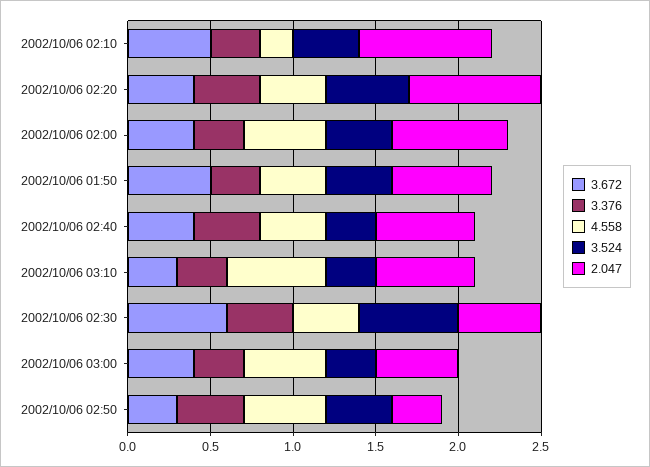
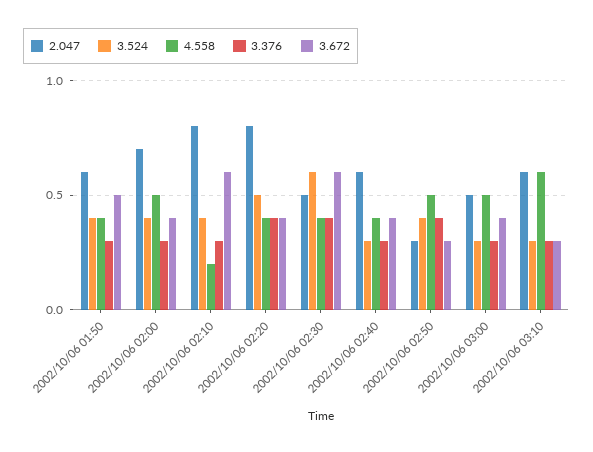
  {
    "3.672": {
-     "2002/10/06 02:10": 0.5,
+     "2002/10/06 02:10": 0.6,
      "2002/10/06 02:20": 0.4,
      "2002/10/06 02:00": 0.4,
      "2002/10/06 01:50": 0.5,
      "2002/10/06 02:40": 0.4,
      "2002/10/06 03:10": 0.3,
      "2002/10/06 02:30": 0.6,
      "2002/10/06 03:00": 0.4,
      "2002/10/06 02:50": 0.3
    },
    "3.376": {
      "2002/10/06 02:10": 0.3,
      "2002/10/06 02:20": 0.4,
      "2002/10/06 02:00": 0.3,
      "2002/10/06 01:50": 0.3,
-     "2002/10/06 02:40": 0.4,
+     "2002/10/06 02:40": 0.3,
      "2002/10/06 03:10": 0.3,
      "2002/10/06 02:30": 0.4,
      "2002/10/06 03:00": 0.3,
      "2002/10/06 02:50": 0.4
    },
    "4.558": {
      "2002/10/06 02:10": 0.2,
      "2002/10/06 02:20": 0.4,
      "2002/10/06 02:00": 0.5,
      "2002/10/06 01:50": 0.4,
      "2002/10/06 02:40": 0.4,
      "2002/10/06 03:10": 0.6,
      "2002/10/06 02:30": 0.4,
      "2002/10/06 03:00": 0.5,
      "2002/10/06 02:50": 0.5
    },
    "3.524": {
      "2002/10/06 02:10": 0.4,
      "2002/10/06 02:20": 0.5,
      "2002/10/06 02:00": 0.4,
      "2002/10/06 01:50": 0.4,
      "2002/10/06 02:40": 0.3,
      "2002/10/06 03:10": 0.3,
      "2002/10/06 02:30": 0.6,
      "2002/10/06 03:00": 0.3,
      "2002/10/06 02:50": 0.4
    },
    "2.047": {
      "2002/10/06 02:10": 0.8,
      "2002/10/06 02:20": 0.8,
      "2002/10/06 02:00": 0.7,
      "2002/10/06 01:50": 0.6,
      "2002/10/06 02:40": 0.6,
      "2002/10/06 03:10": 0.6,
      "2002/10/06 02:30": 0.5,
      "2002/10/06 03:00": 0.5,
      "2002/10/06 02:50": 0.3
    }
  }

